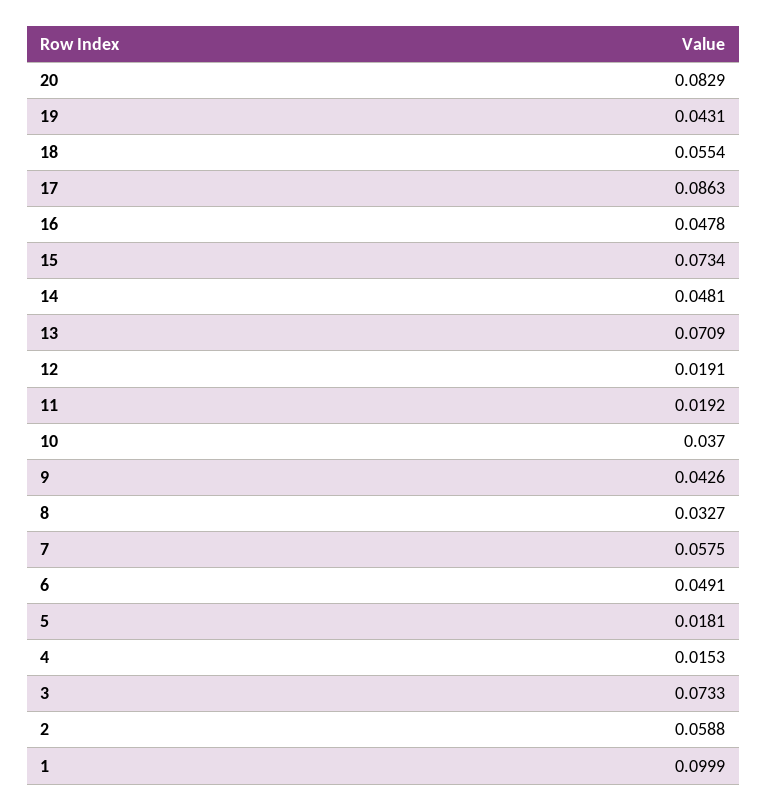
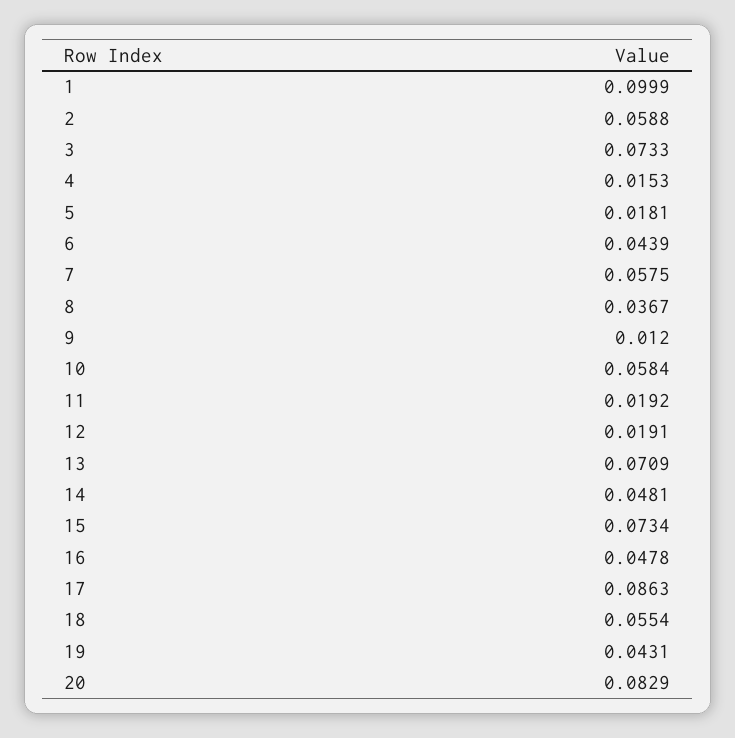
  {
    "20": 0.0829,
    "19": 0.0431,
    "18": 0.0554,
    "17": 0.0863,
    "16": 0.0478,
    "15": 0.0734,
    "14": 0.0481,
    "13": 0.0709,
    "12": 0.0191,
    "11": 0.0192,
-   "10": 0.037,
+   "10": 0.0584,
-   "9": 0.0426,
+   "9": 0.012,
-   "8": 0.0327,
+   "8": 0.0367,
    "7": 0.0575,
-   "6": 0.0491,
+   "6": 0.0439,
    "5": 0.0181,
    "4": 0.0153,
    "3": 0.0733,
    "2": 0.0588,
    "1": 0.0999
  }

